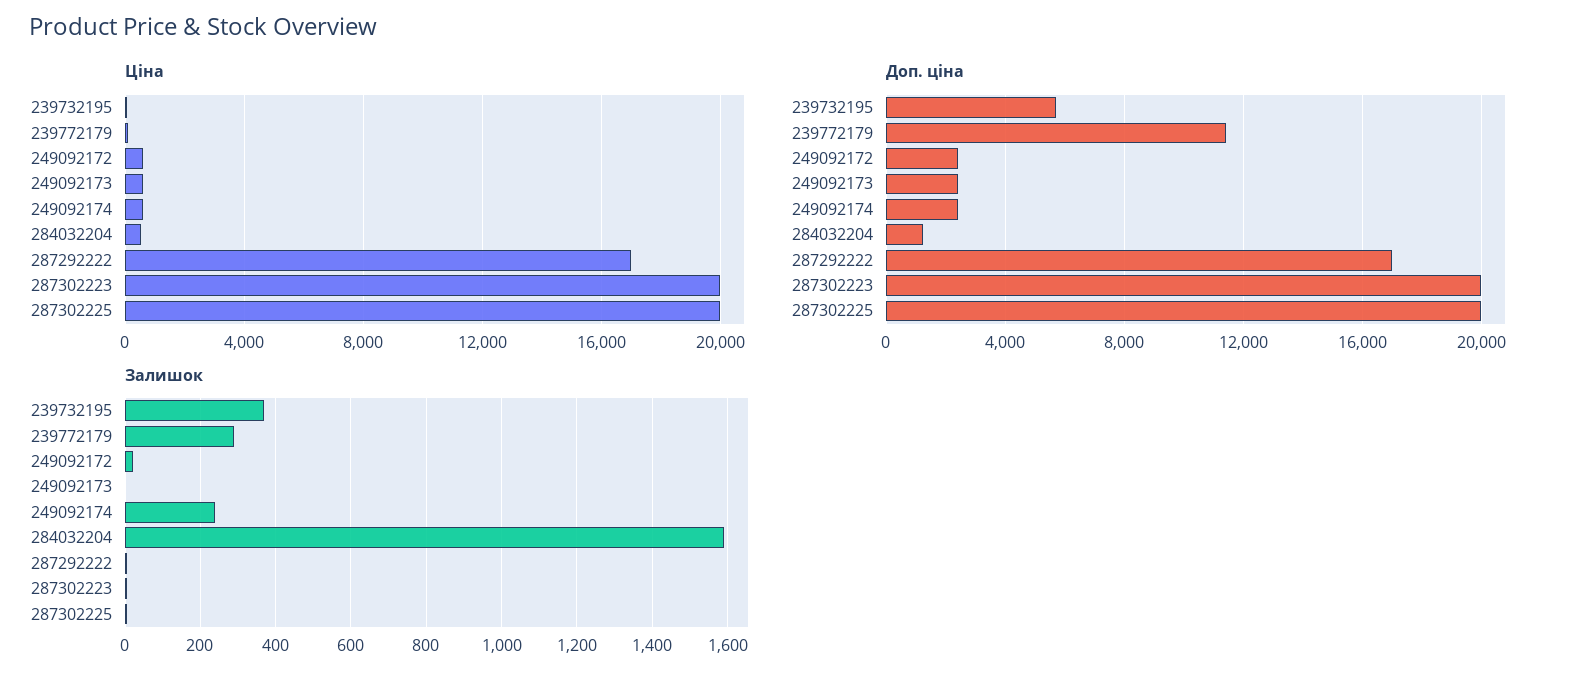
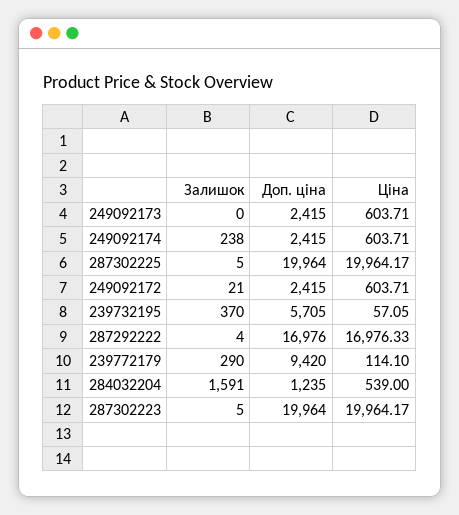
  {
    "Ціна": {
      "239732195": 57.05,
      "239772179": 114.1,
      "249092172": 603.71,
      "249092173": 603.71,
      "249092174": 603.71,
      "284032204": 539,
      "287292222": 16976.33,
      "287302223": 19964.17,
      "287302225": 19964.17
    },
    "Доп. ціна": {
      "239732195": 5705,
-     "239772179": 11500,
+     "239772179": 9420,
      "249092172": 2415,
      "249092173": 2415,
      "249092174": 2415,
      "284032204": 1235,
      "287292222": 16976,
      "287302223": 19964,
      "287302225": 19964
    },
    "Залишок": {
      "239732195": 370,
      "239772179": 290,
      "249092172": 21,
      "249092173": 0,
      "249092174": 238,
      "284032204": 1591,
      "287292222": 4,
      "287302223": 5,
      "287302225": 5
    }
  }

